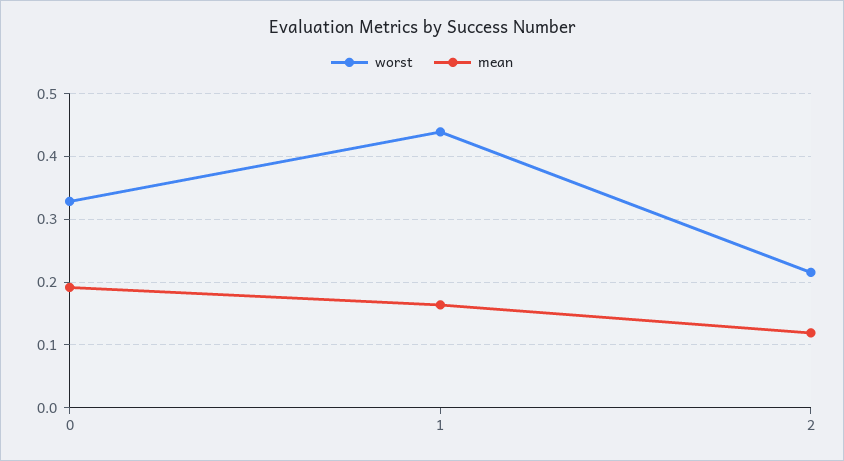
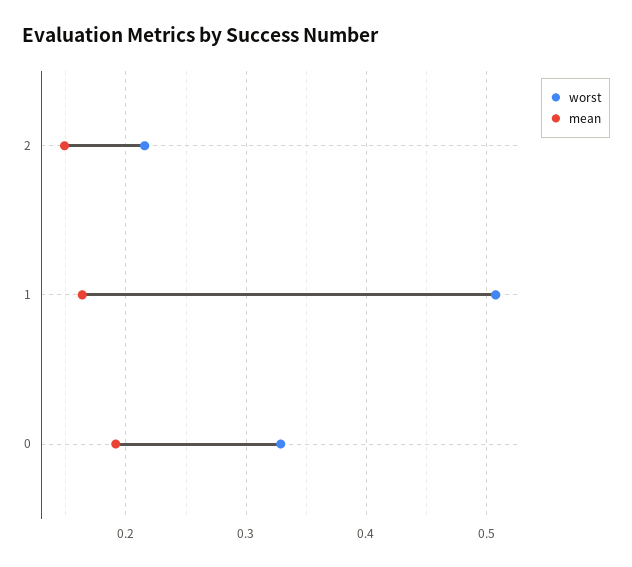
  {
    "worst": {
      "0": 0.33,
-     "1": 0.44,
+     "1": 0.51,
      "2": 0.22
    },
    "mean": {
      "0": 0.19,
      "1": 0.16,
-     "2": 0.12
+     "2": 0.15
    }
  }

